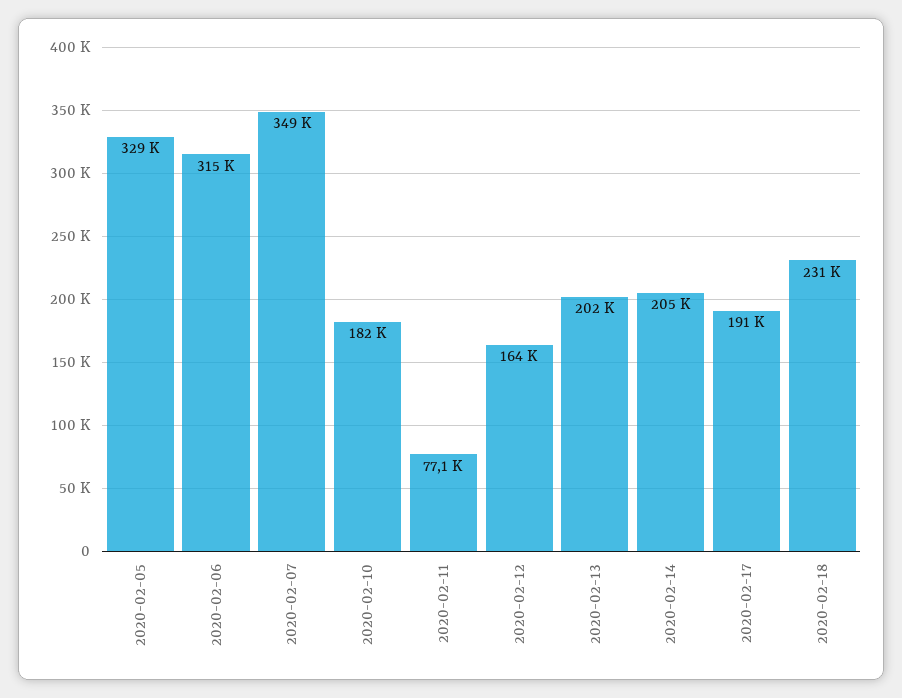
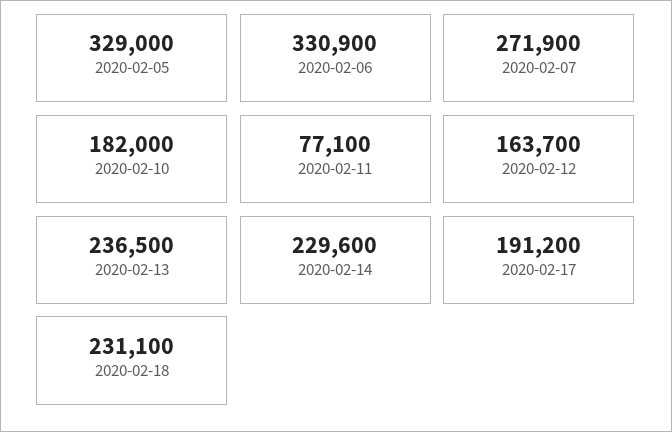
  {
    "2020-02-05": 329000,
-   "2020-02-06": 315000,
+   "2020-02-06": 330900,
-   "2020-02-07": 349000,
+   "2020-02-07": 271900,
    "2020-02-10": 182000,
    "2020-02-11": 77100,
    "2020-02-12": 163700,
-   "2020-02-13": 202000,
+   "2020-02-13": 236500,
-   "2020-02-14": 205000,
+   "2020-02-14": 229600,
    "2020-02-17": 191200,
    "2020-02-18": 231100
  }

